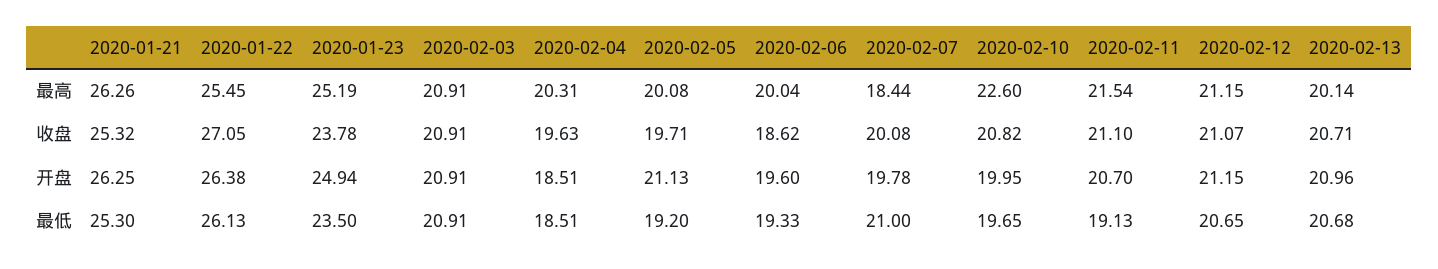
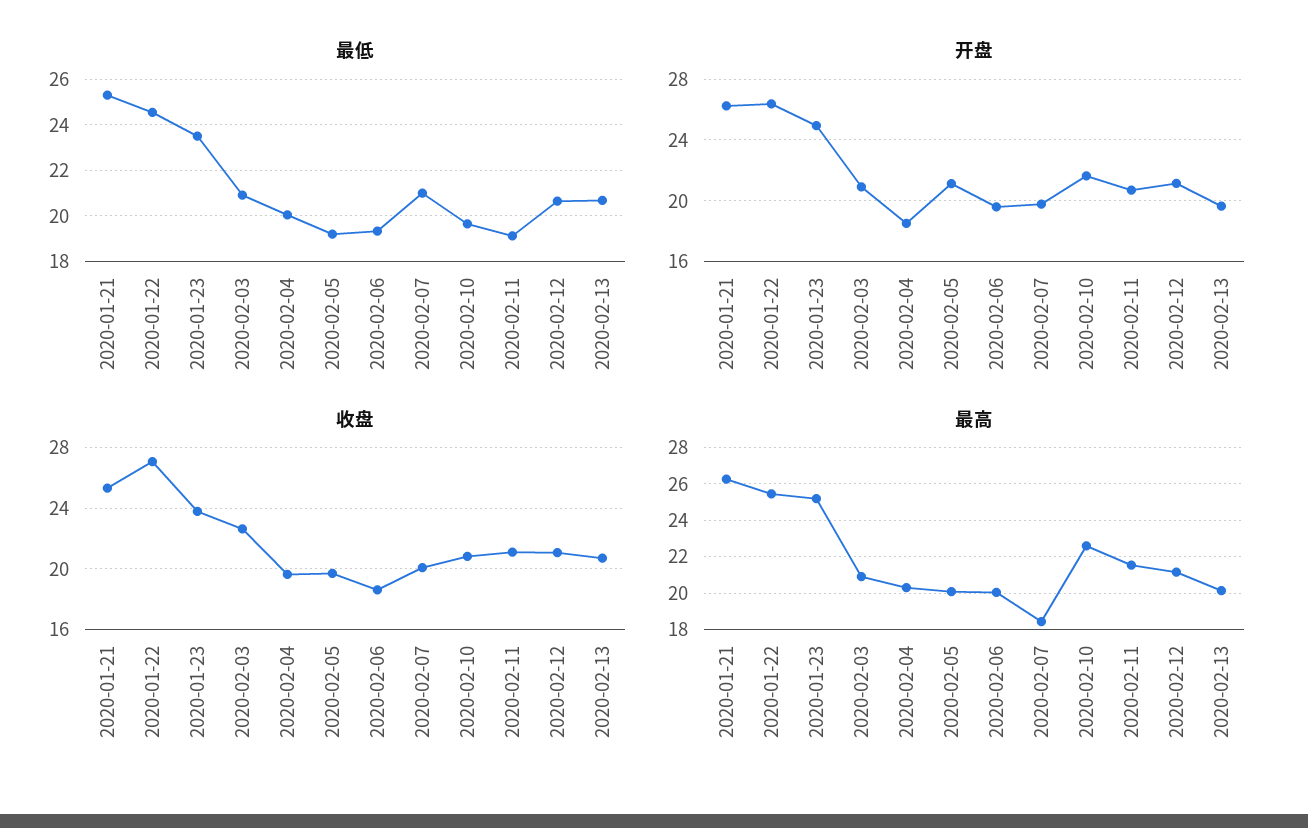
  {
    "最高": {
      "2020-01-21": 26.26,
      "2020-01-22": 25.45,
      "2020-01-23": 25.19,
      "2020-02-03": 20.91,
      "2020-02-04": 20.31,
      "2020-02-05": 20.08,
      "2020-02-06": 20.04,
      "2020-02-07": 18.44,
      "2020-02-10": 22.6,
      "2020-02-11": 21.54,
      "2020-02-12": 21.15,
      "2020-02-13": 20.14
    },
    "收盘": {
      "2020-01-21": 25.32,
      "2020-01-22": 27.05,
      "2020-01-23": 23.78,
-     "2020-02-03": 20.91,
+     "2020-02-03": 22.5,
      "2020-02-04": 19.63,
      "2020-02-05": 19.71,
      "2020-02-06": 18.62,
      "2020-02-07": 20.08,
      "2020-02-10": 20.82,
      "2020-02-11": 21.1,
      "2020-02-12": 21.07,
      "2020-02-13": 20.71
    },
    "开盘": {
      "2020-01-21": 26.25,
      "2020-01-22": 26.38,
      "2020-01-23": 24.94,
      "2020-02-03": 20.91,
      "2020-02-04": 18.51,
      "2020-02-05": 21.13,
      "2020-02-06": 19.6,
      "2020-02-07": 19.78,
-     "2020-02-10": 19.95,
+     "2020-02-10": 21.5,
      "2020-02-11": 20.7,
      "2020-02-12": 21.15,
-     "2020-02-13": 20.96
+     "2020-02-13": 19.5
    },
    "最低": {
      "2020-01-21": 25.3,
-     "2020-01-22": 26.13,
+     "2020-01-22": 24.5,
      "2020-01-23": 23.5,
      "2020-02-03": 20.91,
-     "2020-02-04": 18.51,
+     "2020-02-04": 20,
      "2020-02-05": 19.2,
      "2020-02-06": 19.33,
      "2020-02-07": 21,
      "2020-02-10": 19.65,
      "2020-02-11": 19.13,
      "2020-02-12": 20.65,
      "2020-02-13": 20.68
    }
  }

